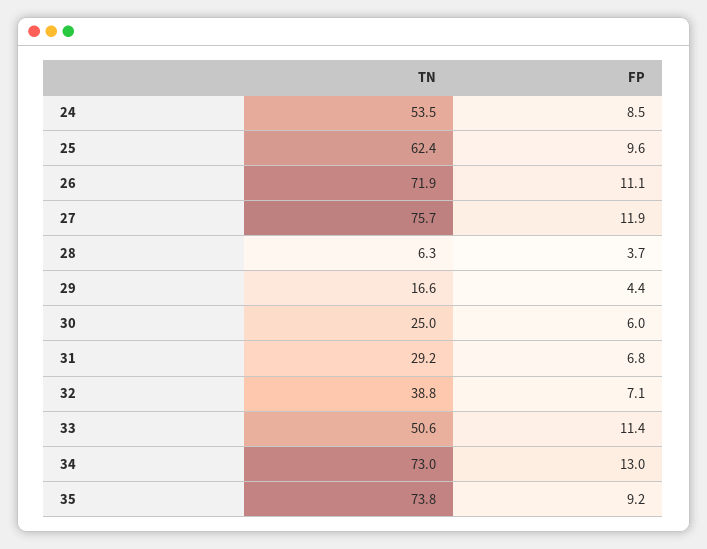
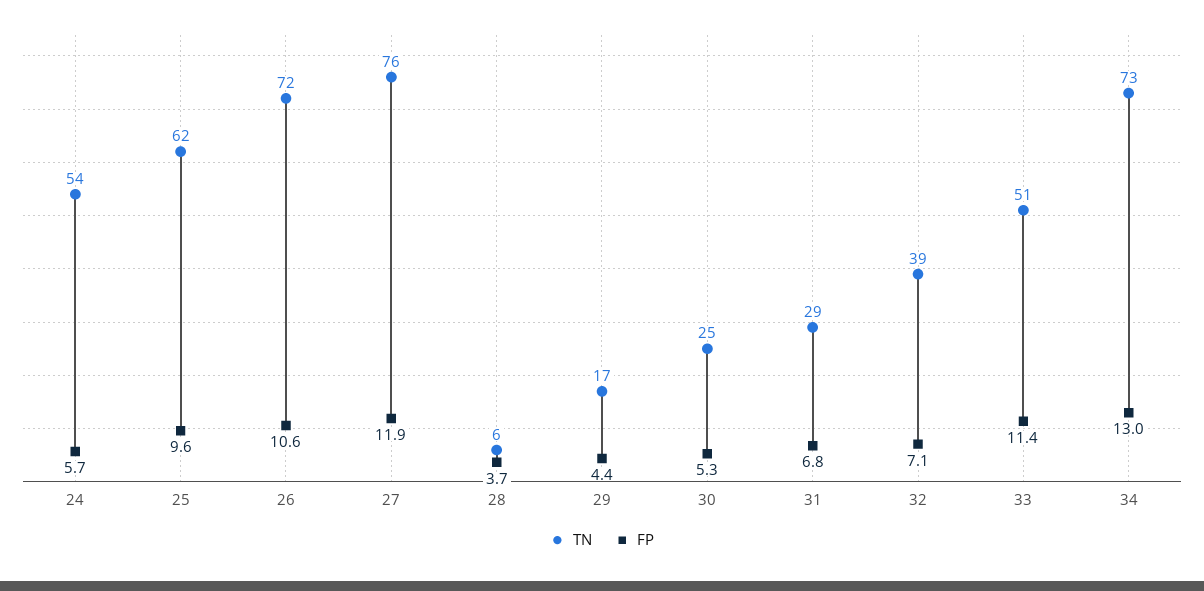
  {
    "TN": {
      "24": 53.5,
      "25": 62.4,
      "26": 71.9,
      "27": 75.7,
      "28": 6.3,
      "29": 16.6,
      "30": 25,
      "31": 29.2,
      "32": 38.8,
      "33": 50.6,
-     "34": 73,
+     "34": 73
-     "35": 73.8
    },
    "FP": {
-     "24": 8.5,
+     "24": 5.7,
      "25": 9.6,
-     "26": 11.1,
+     "26": 10.6,
      "27": 11.9,
      "28": 3.7,
      "29": 4.4,
-     "30": 6,
+     "30": 5.3,
      "31": 6.8,
      "32": 7.1,
      "33": 11.4,
-     "34": 13,
+     "34": 13
-     "35": 9.2
    }
  }

